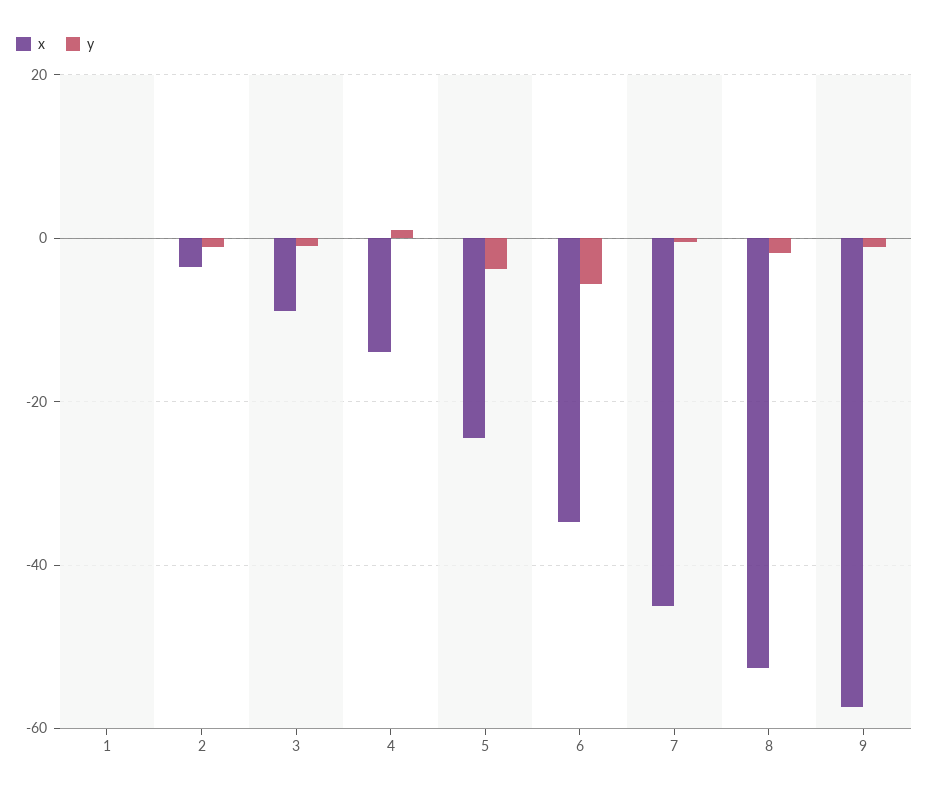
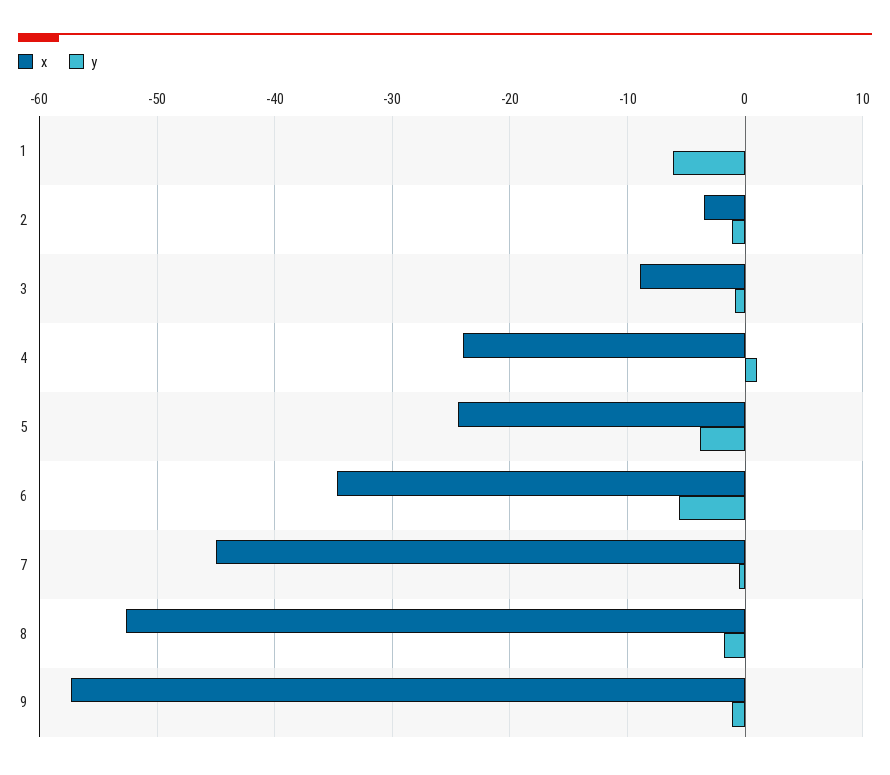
  {
    "x": {
      "1": 0,
      "2": -4,
      "3": -9,
-     "4": -14,
+     "4": -24,
      "5": -24,
      "6": -35,
      "7": -45,
      "8": -53,
      "9": -57
    },
    "y": {
-     "1": 0,
+     "1": -6,
      "2": -1,
      "3": -1,
      "4": 1,
      "5": -4,
      "6": -6,
      "7": -1,
      "8": -2,
      "9": -1
    }
  }

